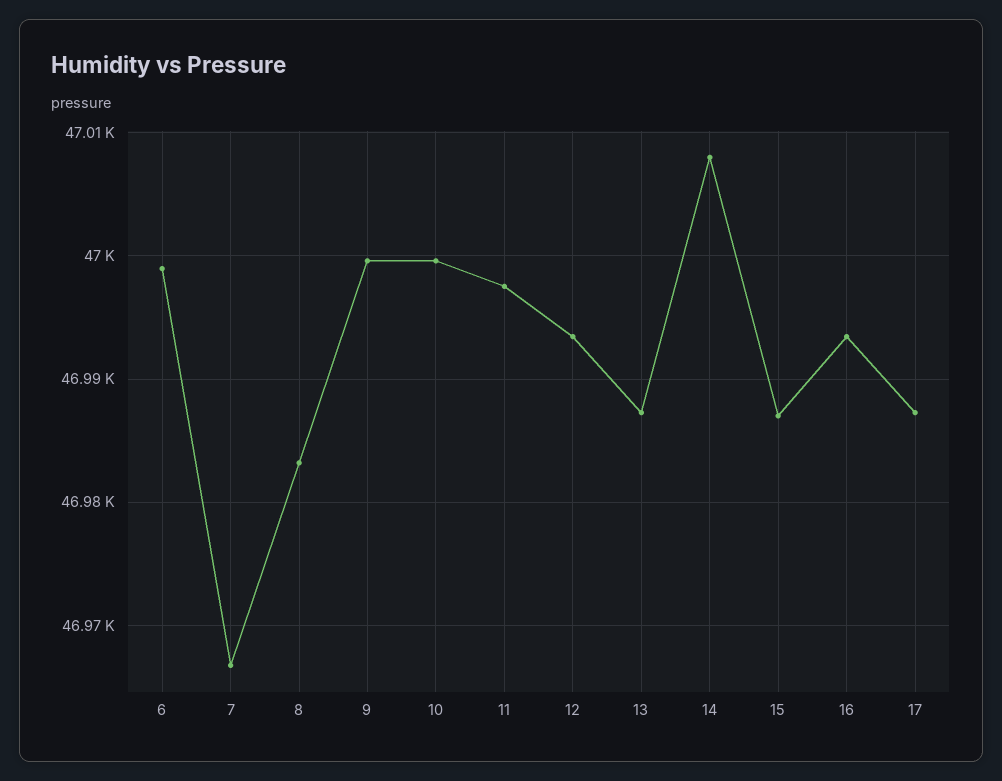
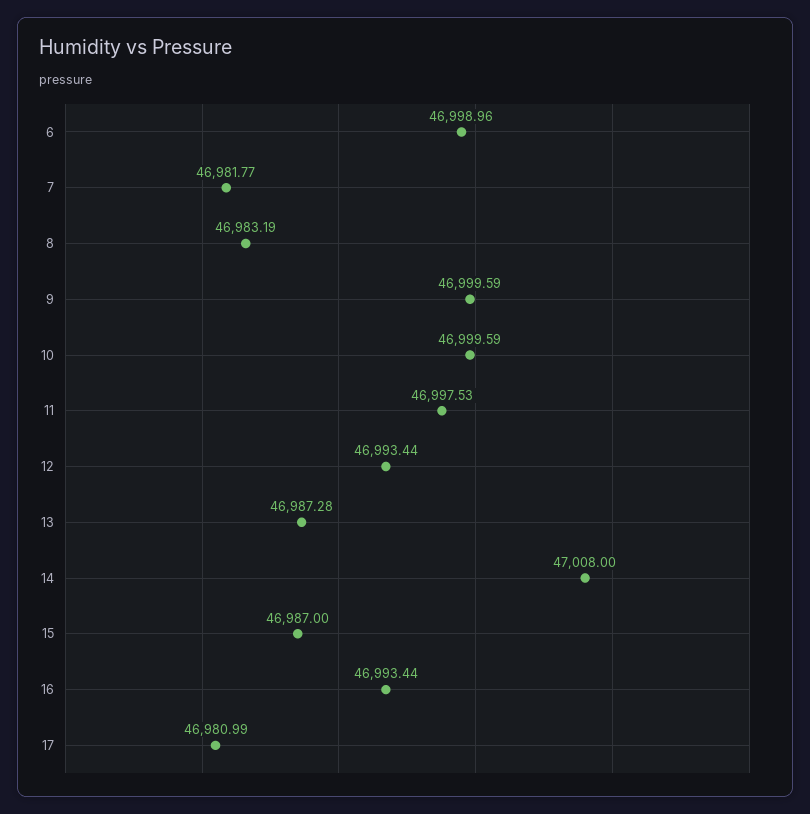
  {
    "6": 46998.96,
-   "7": 46967,
+   "7": 46981.77,
    "8": 46983.19,
    "9": 46999.59,
    "10": 46999.59,
    "11": 46997.53,
    "12": 46993.44,
    "13": 46987.28,
    "14": 47008,
    "15": 46987,
    "16": 46993.44,
-   "17": 46987
+   "17": 46980.99
  }

